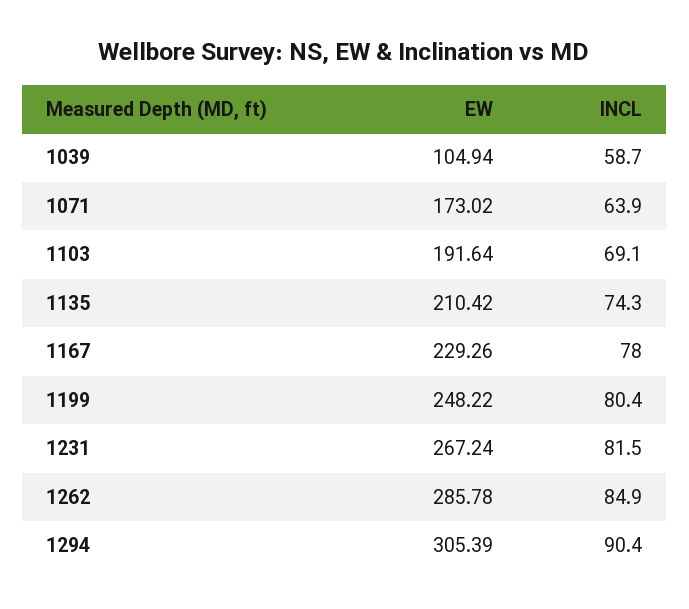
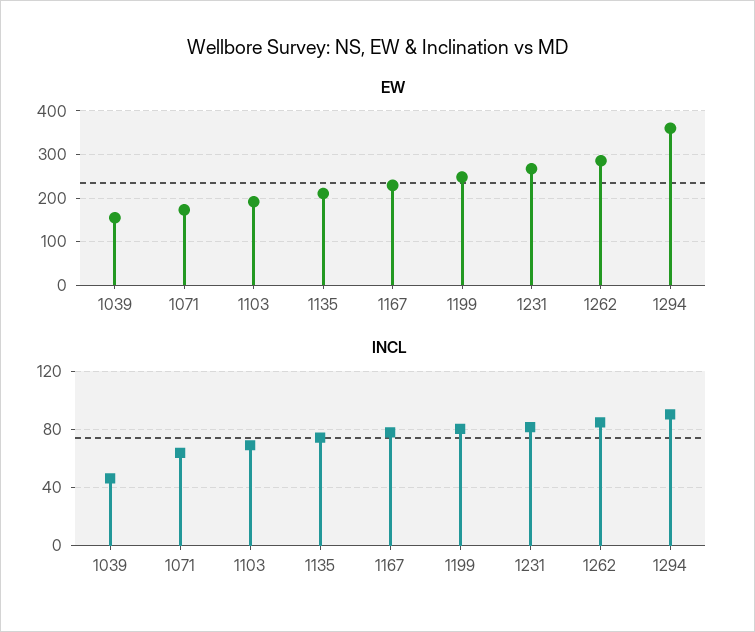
  {
    "EW": {
-     "1039": 104.94,
+     "1039": 160,
      "1071": 173.02,
      "1103": 191.64,
      "1135": 210.42,
      "1167": 229.26,
      "1199": 248.22,
      "1231": 267.24,
      "1262": 285.78,
-     "1294": 305.39
+     "1294": 360
    },
    "INCL": {
-     "1039": 58.7,
+     "1039": 45,
      "1071": 63.9,
      "1103": 69.1,
      "1135": 74.3,
      "1167": 78,
      "1199": 80.4,
      "1231": 81.5,
      "1262": 84.9,
      "1294": 90.4
    }
  }

